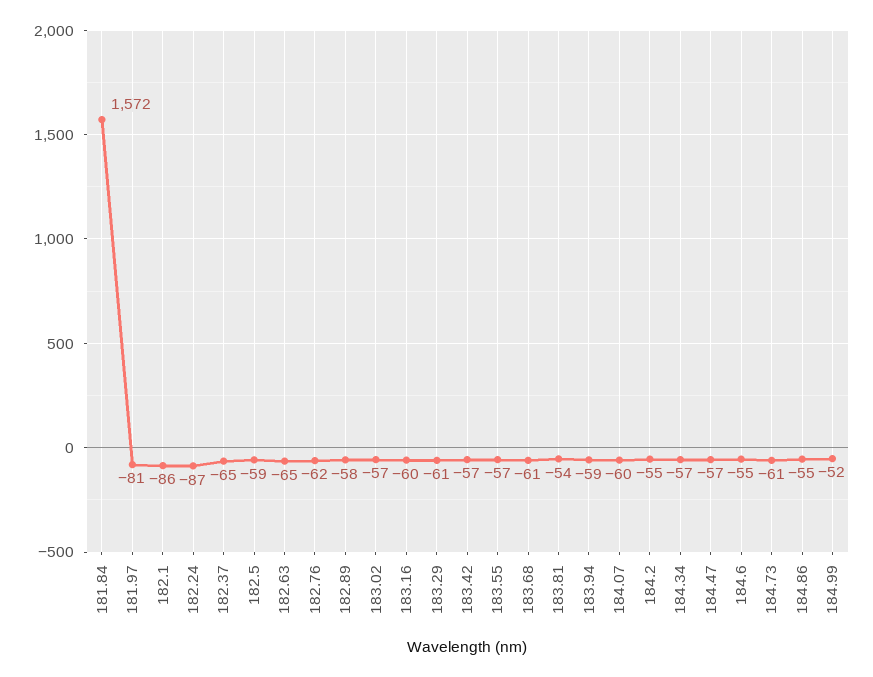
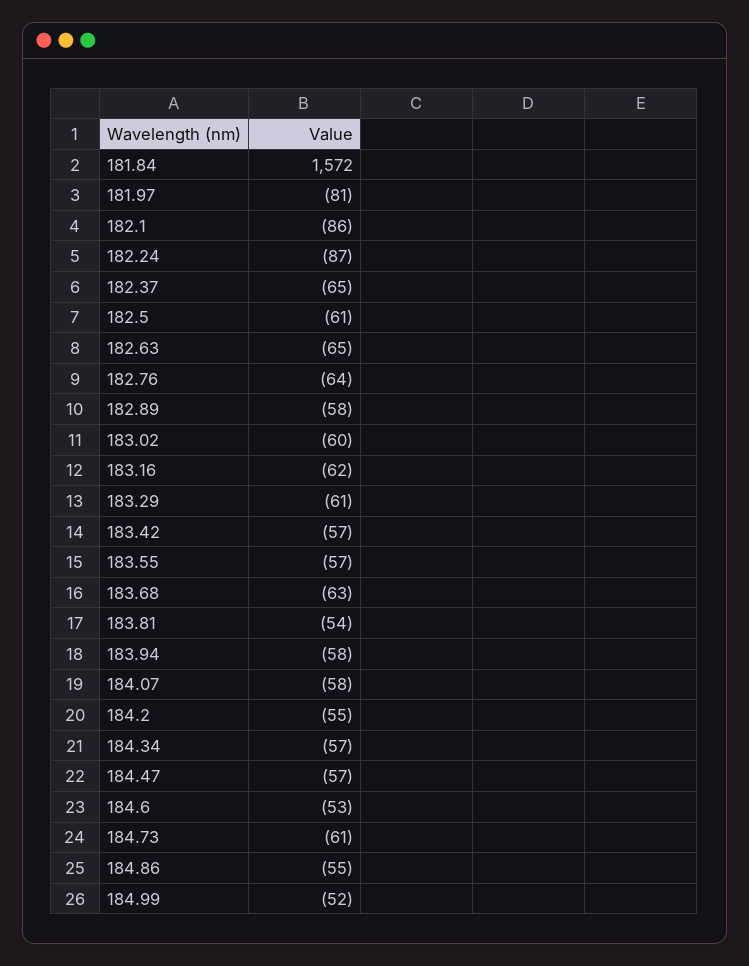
  {
    "181.84": 1572,
    "181.97": -81,
    "182.1": -86,
    "182.24": -87,
    "182.37": -65,
-   "182.5": -59,
+   "182.5": -61,
    "182.63": -65,
-   "182.76": -62,
+   "182.76": -64,
    "182.89": -58,
-   "183.02": -57,
+   "183.02": -60,
-   "183.16": -60,
+   "183.16": -62,
    "183.29": -61,
    "183.42": -57,
    "183.55": -57,
-   "183.68": -61,
+   "183.68": -63,
    "183.81": -54,
-   "183.94": -59,
+   "183.94": -58,
-   "184.07": -60,
+   "184.07": -58,
    "184.2": -55,
    "184.34": -57,
    "184.47": -57,
-   "184.6": -55,
+   "184.6": -53,
    "184.73": -61,
    "184.86": -55,
    "184.99": -52
  }

